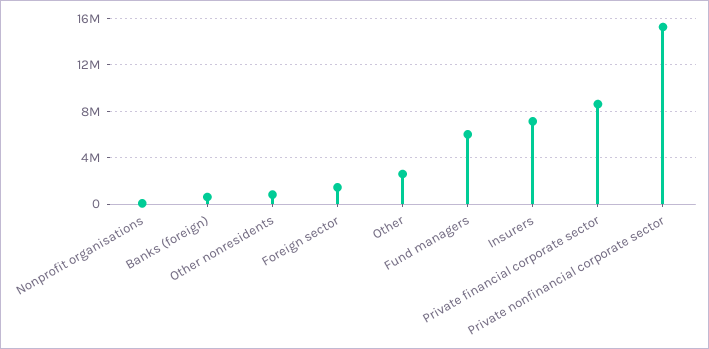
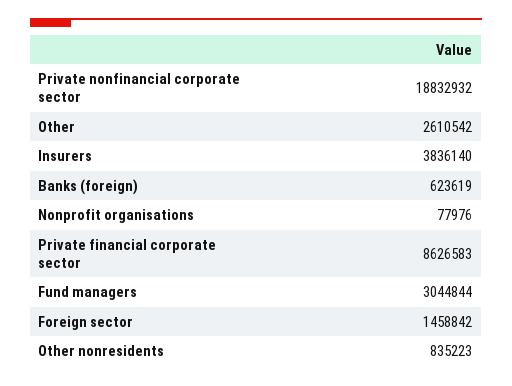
  {
    "Nonprofit organisations": 77976,
    "Banks (foreign)": 623619,
    "Other nonresidents": 835223,
    "Foreign sector": 1458842,
    "Other": 2610542,
-   "Fund managers": 6000000,
+   "Fund managers": 3044844,
-   "Insurers": 7000000,
+   "Insurers": 3836140,
    "Private financial corporate sector": 8626583,
-   "Private nonfinancial corporate sector": 15000000
+   "Private nonfinancial corporate sector": 18832932
  }

